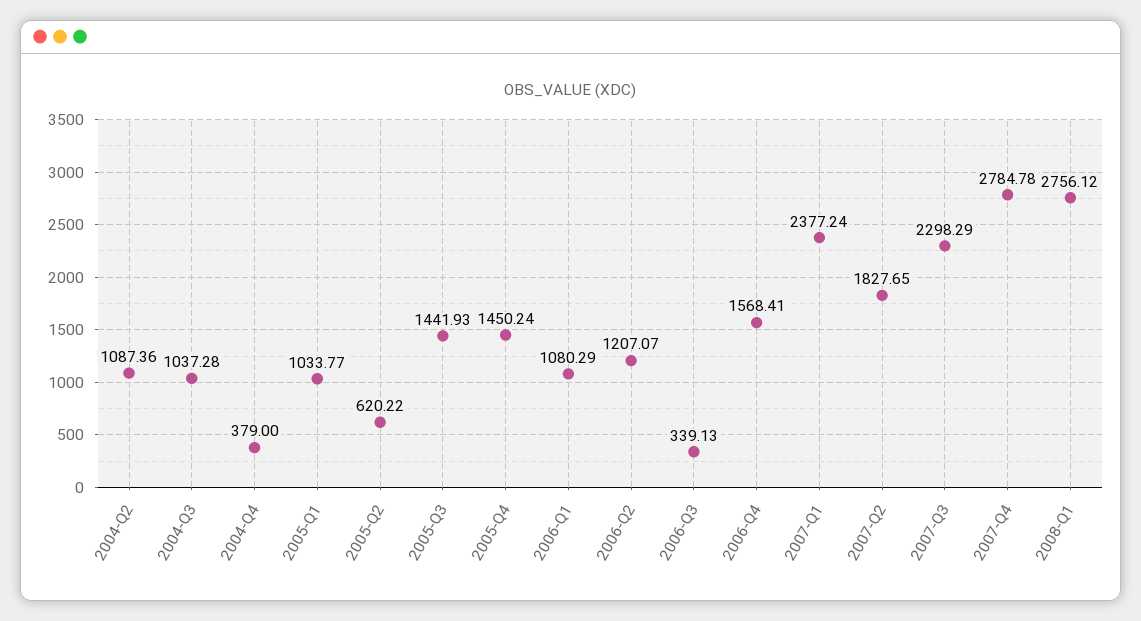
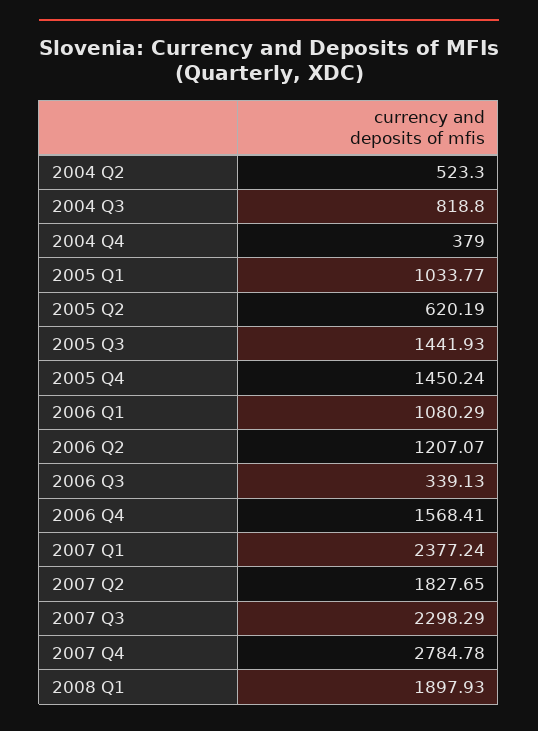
  {
-   "2004-Q2": 1087.36,
+   "2004-Q2": 523.3,
-   "2004-Q3": 1037.28,
+   "2004-Q3": 818.8,
    "2004-Q4": 379,
    "2005-Q1": 1033.77,
-   "2005-Q2": 620.22,
+   "2005-Q2": 620.19,
    "2005-Q3": 1441.93,
    "2005-Q4": 1450.24,
    "2006-Q1": 1080.29,
    "2006-Q2": 1207.07,
    "2006-Q3": 339.13,
    "2006-Q4": 1568.41,
    "2007-Q1": 2377.24,
    "2007-Q2": 1827.65,
    "2007-Q3": 2298.29,
    "2007-Q4": 2784.78,
-   "2008-Q1": 2756.12
+   "2008-Q1": 1897.93
  }

